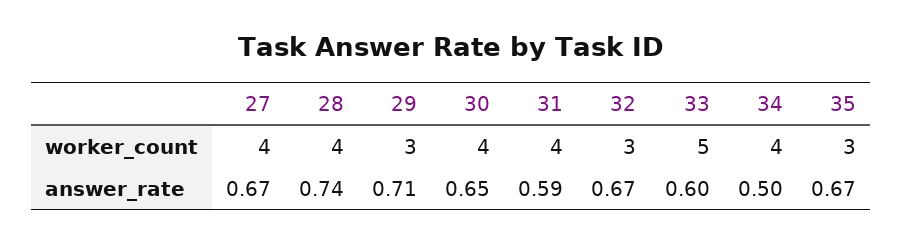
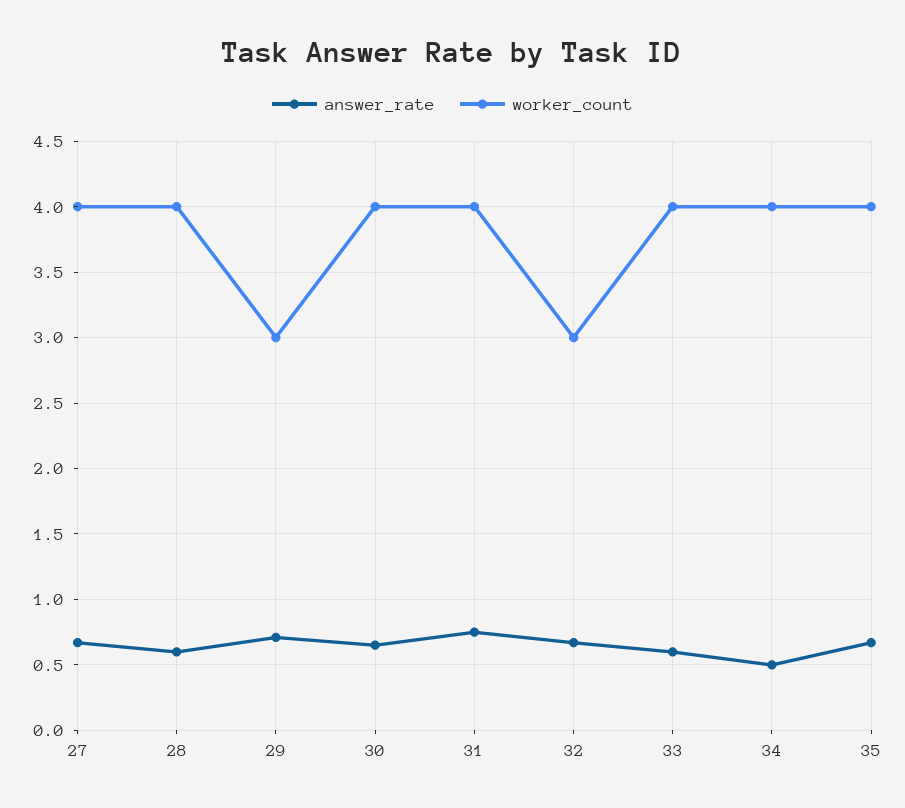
  {
    "worker_count": {
      "27": 4,
      "28": 4,
      "29": 3,
      "30": 4,
      "31": 4,
      "32": 3,
-     "33": 5,
+     "33": 4,
      "34": 4,
-     "35": 3
+     "35": 4
    },
    "answer_rate": {
      "27": 0.67,
-     "28": 0.74,
+     "28": 0.6,
      "29": 0.71,
      "30": 0.65,
-     "31": 0.59,
+     "31": 0.75,
      "32": 0.67,
      "33": 0.6,
      "34": 0.5,
      "35": 0.67
    }
  }

